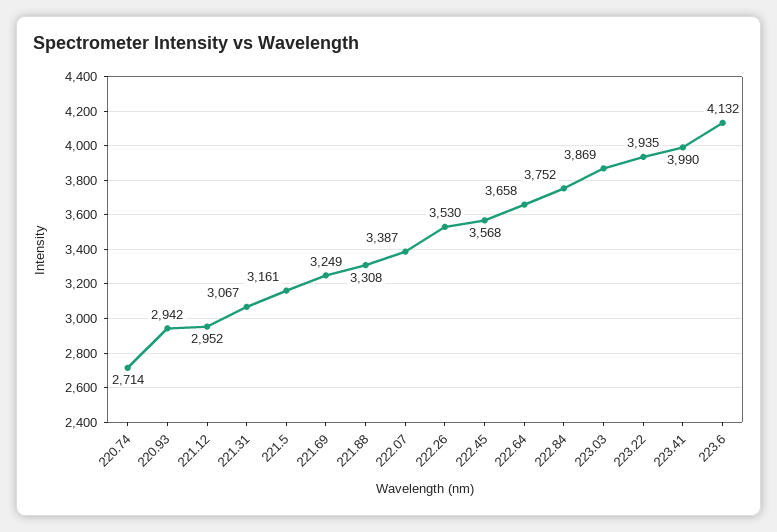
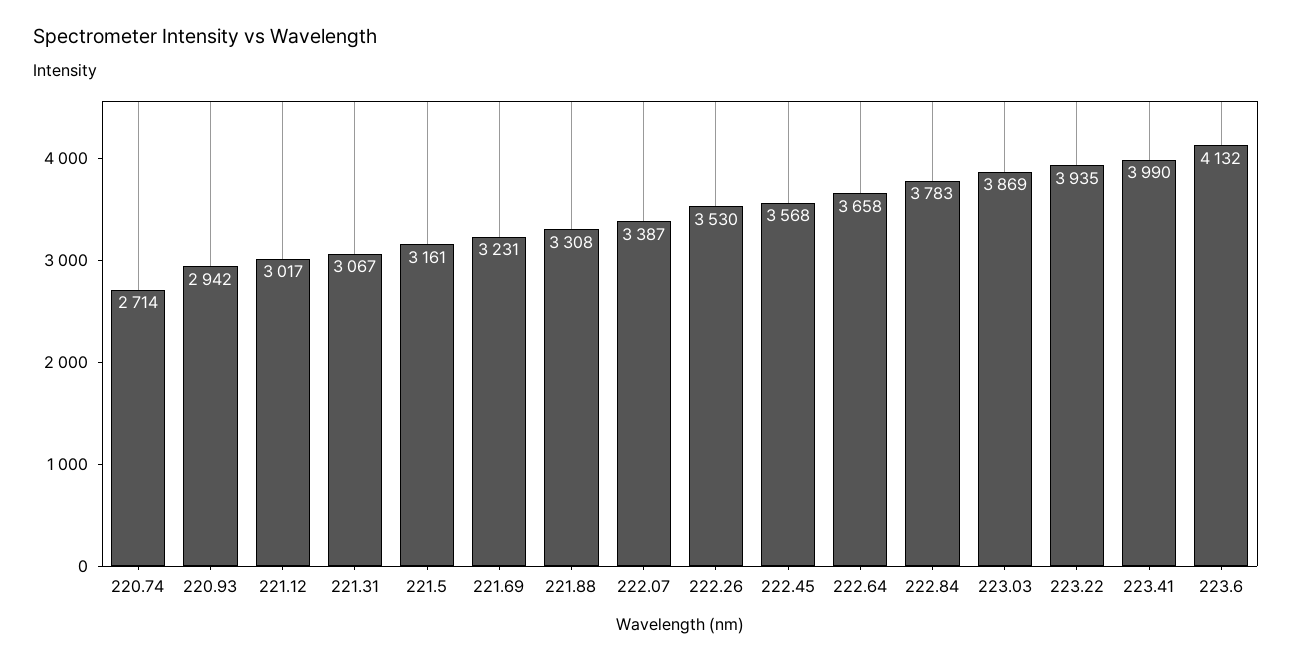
  {
    "220.74": 2714,
    "220.93": 2942,
-   "221.12": 2952,
+   "221.12": 3017,
    "221.31": 3067,
    "221.5": 3161,
-   "221.69": 3249,
+   "221.69": 3231,
    "221.88": 3308,
    "222.07": 3387,
    "222.26": 3530,
    "222.45": 3568,
    "222.64": 3658,
-   "222.84": 3752,
+   "222.84": 3783,
    "223.03": 3869,
    "223.22": 3935,
    "223.41": 3990,
    "223.6": 4132
  }

